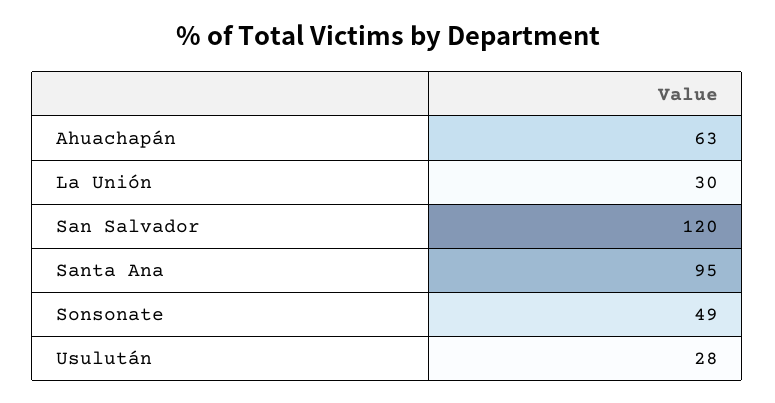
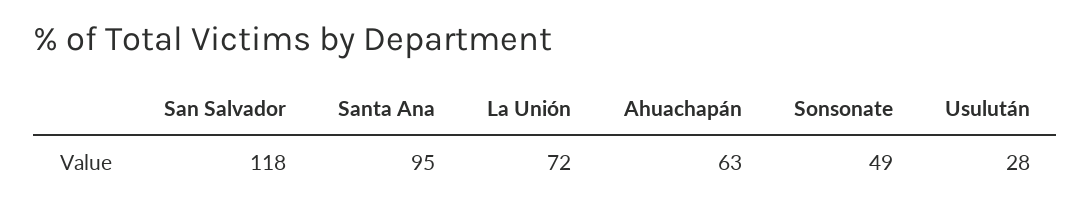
  {
    "Ahuachapán": 63,
-   "La Unión": 30,
+   "La Unión": 72,
-   "San Salvador": 120,
+   "San Salvador": 118,
    "Santa Ana": 95,
    "Sonsonate": 49,
    "Usulután": 28
  }

